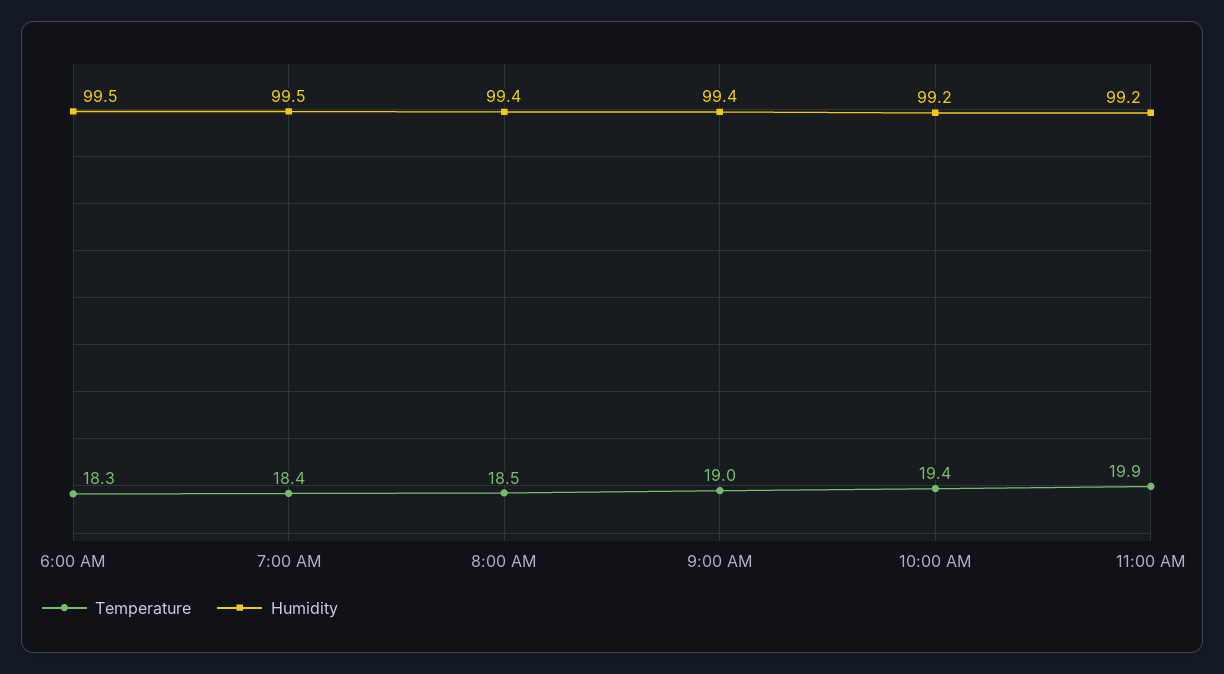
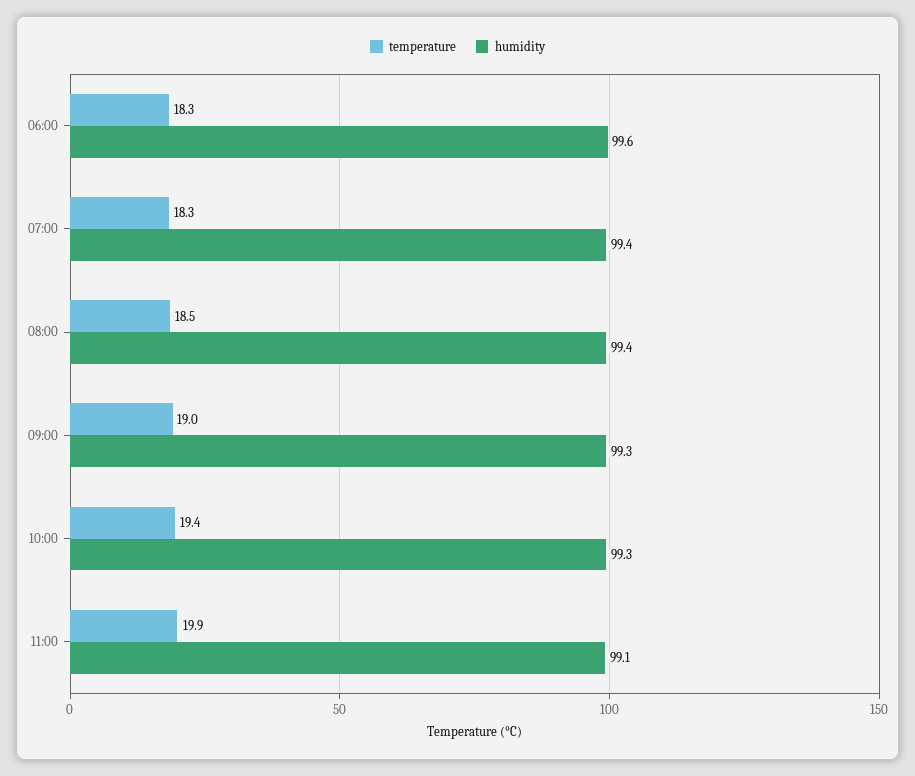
  {
    "Temperature": {
      "6:00 AM": 18.3,
-     "7:00 AM": 18.4,
+     "7:00 AM": 18.3,
      "8:00 AM": 18.5,
      "9:00 AM": 19,
      "10:00 AM": 19.4,
      "11:00 AM": 19.9
    },
    "Humidity": {
-     "6:00 AM": 99.5,
+     "6:00 AM": 99.6,
-     "7:00 AM": 99.5,
+     "7:00 AM": 99.4,
      "8:00 AM": 99.4,
-     "9:00 AM": 99.4,
+     "9:00 AM": 99.3,
-     "10:00 AM": 99.2,
+     "10:00 AM": 99.3,
-     "11:00 AM": 99.2
+     "11:00 AM": 99.1
    }
  }

